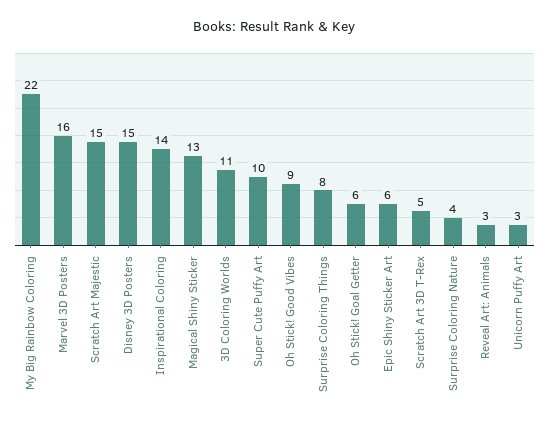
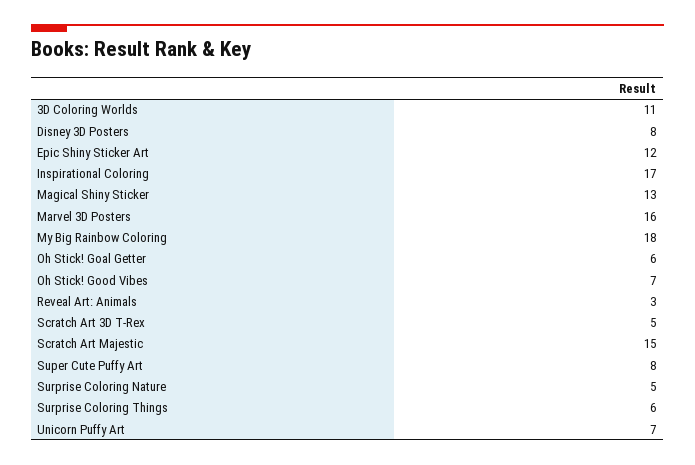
  {
-   "My Big Rainbow Coloring": 22,
+   "My Big Rainbow Coloring": 18,
    "Marvel 3D Posters": 16,
    "Scratch Art Majestic": 15,
-   "Disney 3D Posters": 15,
+   "Disney 3D Posters": 8,
-   "Inspirational Coloring": 14,
+   "Inspirational Coloring": 17,
    "Magical Shiny Sticker": 13,
    "3D Coloring Worlds": 11,
-   "Super Cute Puffy Art": 10,
+   "Super Cute Puffy Art": 8,
-   "Oh Stick! Good Vibes": 9,
+   "Oh Stick! Good Vibes": 7,
-   "Surprise Coloring Things": 8,
+   "Surprise Coloring Things": 6,
    "Oh Stick! Goal Getter": 6,
-   "Epic Shiny Sticker Art": 6,
+   "Epic Shiny Sticker Art": 12,
    "Scratch Art 3D T-Rex": 5,
-   "Surprise Coloring Nature": 4,
+   "Surprise Coloring Nature": 5,
    "Reveal Art: Animals": 3,
-   "Unicorn Puffy Art": 3
+   "Unicorn Puffy Art": 7
  }

